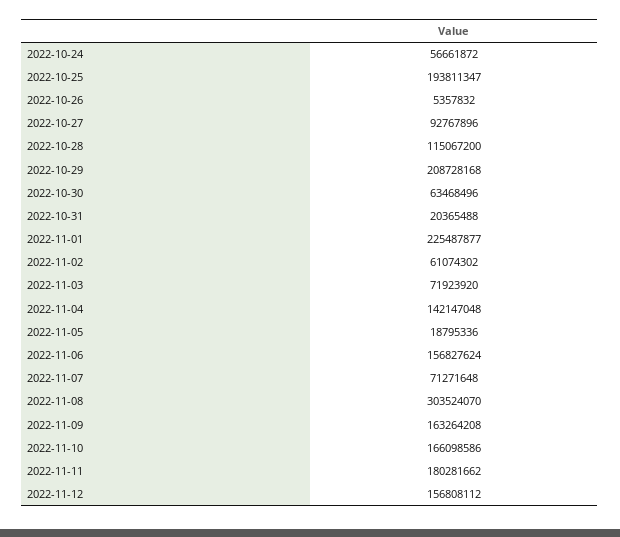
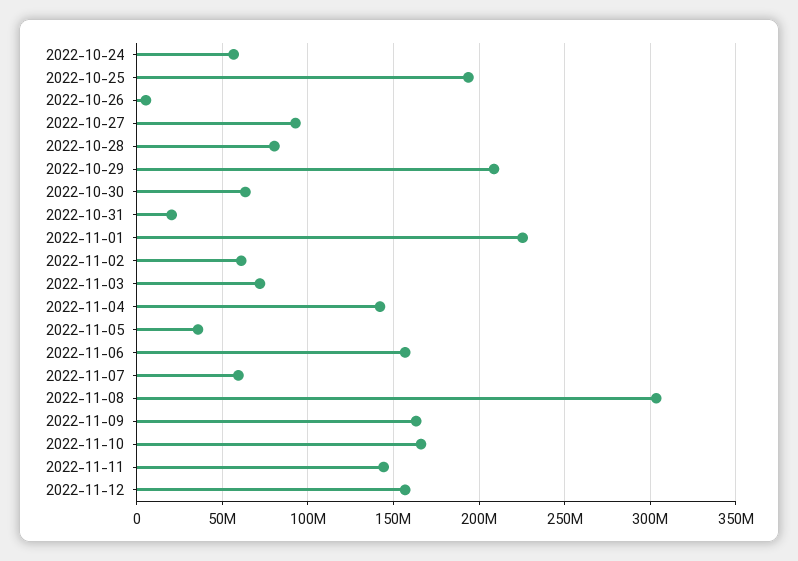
  {
    "2022-10-24": 56661872,
    "2022-10-25": 193811347,
    "2022-10-26": 5357832,
    "2022-10-27": 92767896,
-   "2022-10-28": 115067200,
+   "2022-10-28": 80000000,
    "2022-10-29": 208728168,
    "2022-10-30": 63468496,
    "2022-10-31": 20365488,
    "2022-11-01": 225487877,
    "2022-11-02": 61074302,
    "2022-11-03": 71923920,
    "2022-11-04": 142147048,
-   "2022-11-05": 18795336,
+   "2022-11-05": 35000000,
    "2022-11-06": 156827624,
-   "2022-11-07": 71271648,
+   "2022-11-07": 60000000,
    "2022-11-08": 303524070,
    "2022-11-09": 163264208,
    "2022-11-10": 166098586,
-   "2022-11-11": 180281662,
+   "2022-11-11": 145000000,
    "2022-11-12": 156808112
  }

